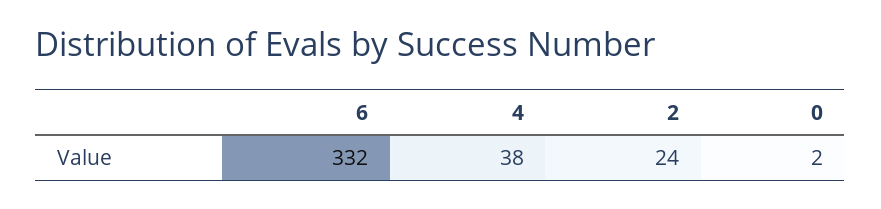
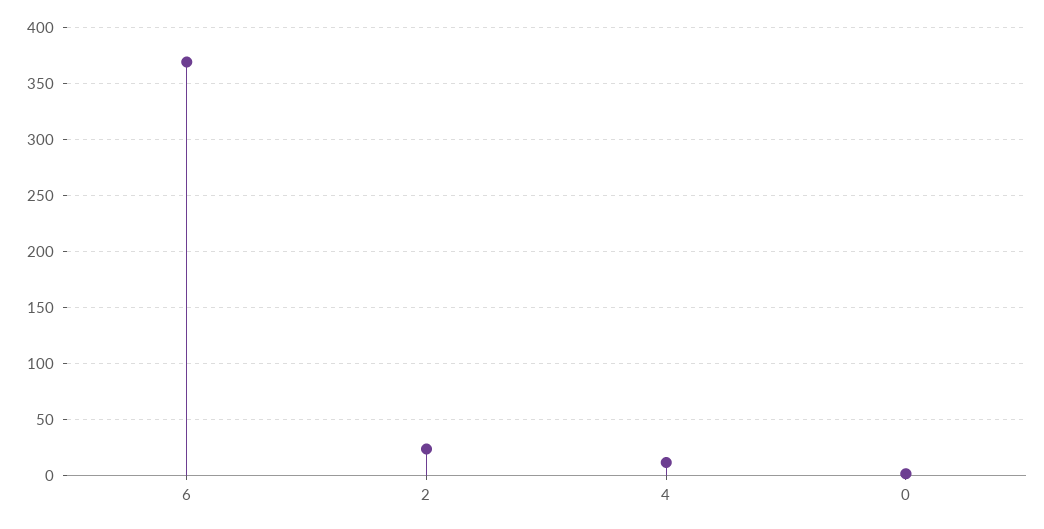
  {
-   "6": 332,
+   "6": 370,
-   "4": 38,
+   "4": 10,
    "2": 24,
    "0": 2
  }

